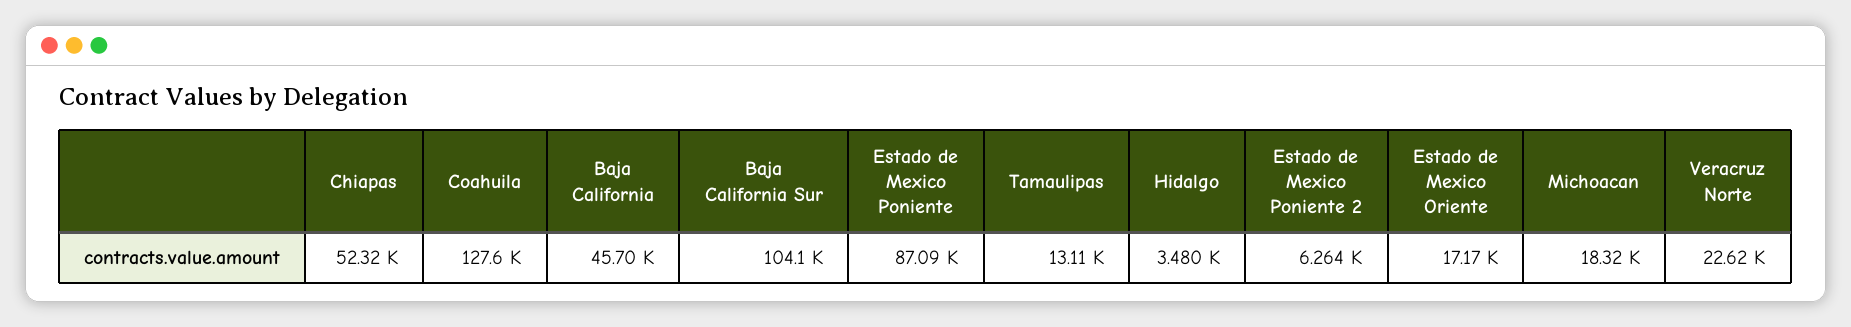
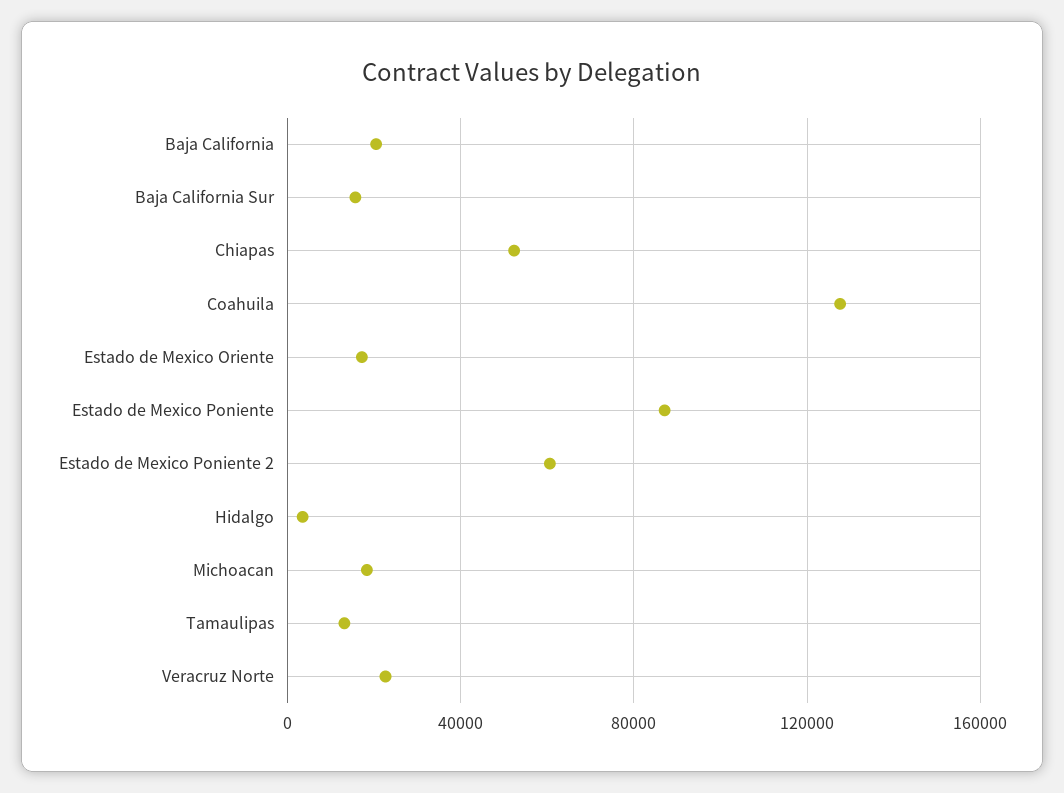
  {
    "Chiapas": 52320,
    "Coahuila": 127600,
-   "Baja California": 45700,
+   "Baja California": 20000,
-   "Baja California Sur": 104100,
+   "Baja California Sur": 15000,
    "Estado de Mexico Poniente": 87090,
    "Tamaulipas": 13110,
    "Hidalgo": 3480,
-   "Estado de Mexico Poniente 2": 6264,
+   "Estado de Mexico Poniente 2": 60000,
    "Estado de Mexico Oriente": 17170,
    "Michoacan": 18320,
    "Veracruz Norte": 22620
  }

